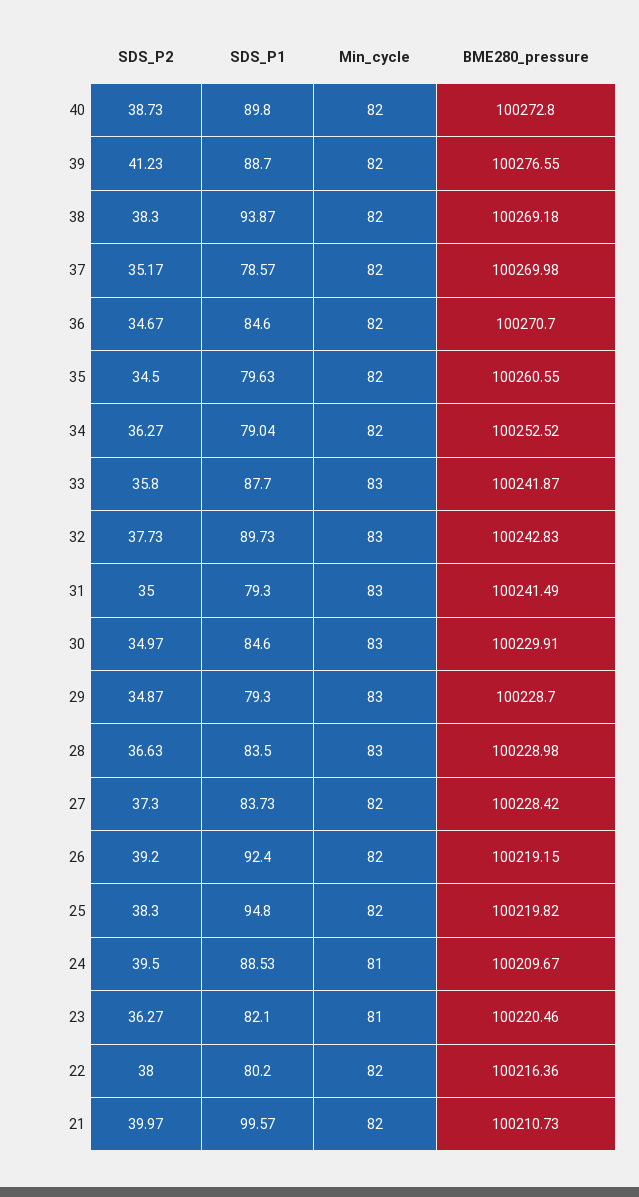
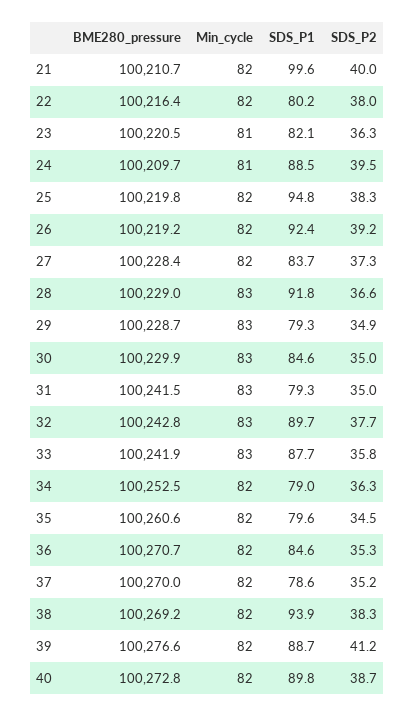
  {
    "SDS_P2": {
      "40": 38.73,
      "39": 41.23,
      "38": 38.3,
      "37": 35.17,
-     "36": 34.67,
+     "36": 35.3,
      "35": 34.5,
      "34": 36.27,
      "33": 35.8,
      "32": 37.73,
      "31": 35,
      "30": 34.97,
      "29": 34.87,
      "28": 36.63,
      "27": 37.3,
      "26": 39.2,
      "25": 38.3,
      "24": 39.5,
      "23": 36.27,
      "22": 38,
      "21": 39.97
    },
    "SDS_P1": {
      "40": 89.8,
      "39": 88.7,
      "38": 93.87,
      "37": 78.57,
      "36": 84.6,
      "35": 79.63,
      "34": 79.04,
      "33": 87.7,
      "32": 89.73,
      "31": 79.3,
      "30": 84.6,
      "29": 79.3,
-     "28": 83.5,
+     "28": 91.8,
      "27": 83.73,
      "26": 92.4,
      "25": 94.8,
      "24": 88.53,
      "23": 82.1,
      "22": 80.2,
      "21": 99.57
    },
    "Min_cycle": {
      "40": 82,
      "39": 82,
      "38": 82,
      "37": 82,
      "36": 82,
      "35": 82,
      "34": 82,
      "33": 83,
      "32": 83,
      "31": 83,
      "30": 83,
      "29": 83,
      "28": 83,
      "27": 82,
      "26": 82,
      "25": 82,
      "24": 81,
      "23": 81,
      "22": 82,
      "21": 82
    },
    "BME280_pressure": {
      "40": 100272.8,
      "39": 100276.55,
      "38": 100269.18,
      "37": 100269.98,
      "36": 100270.7,
      "35": 100260.55,
      "34": 100252.52,
      "33": 100241.87,
      "32": 100242.83,
      "31": 100241.49,
      "30": 100229.91,
      "29": 100228.7,
      "28": 100228.98,
      "27": 100228.42,
      "26": 100219.15,
      "25": 100219.82,
      "24": 100209.67,
      "23": 100220.46,
      "22": 100216.36,
      "21": 100210.73
    }
  }

